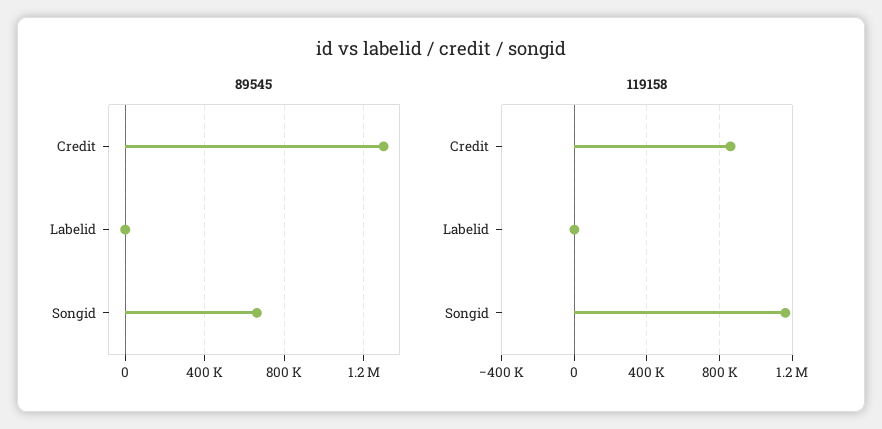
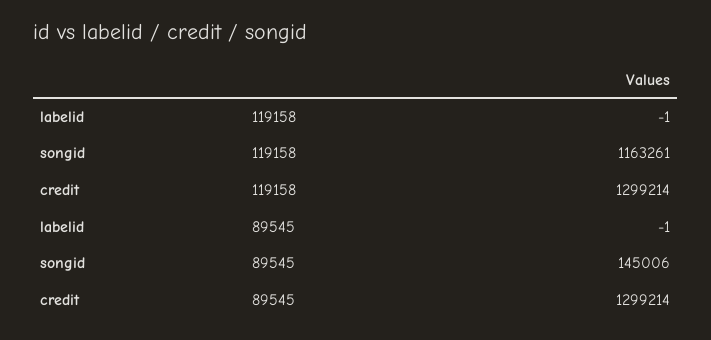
  {
    "89545": {
      "Credit": 1299214,
      "Labelid": -1,
-     "Songid": 650000
+     "Songid": 145006
    },
    "119158": {
-     "Credit": 850000,
+     "Credit": 1299214,
      "Labelid": -1,
      "Songid": 1163261
    }
  }

